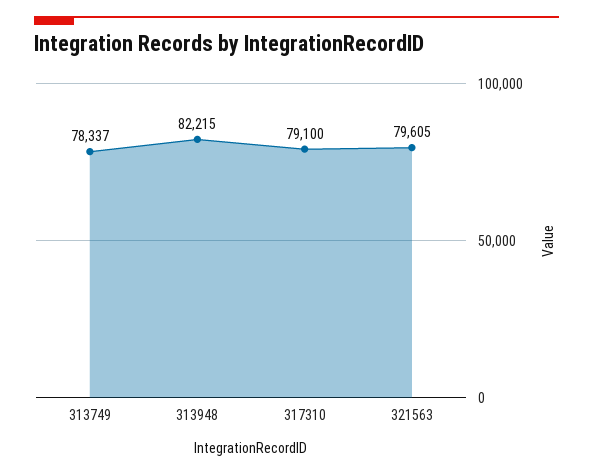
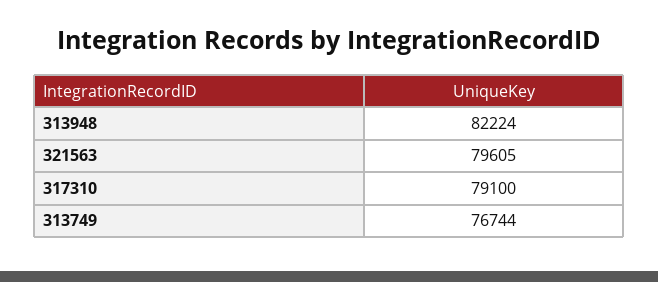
  {
-   "313749": 78337,
+   "313749": 76744,
-   "313948": 82215,
+   "313948": 82224,
    "317310": 79100,
    "321563": 79605
  }

